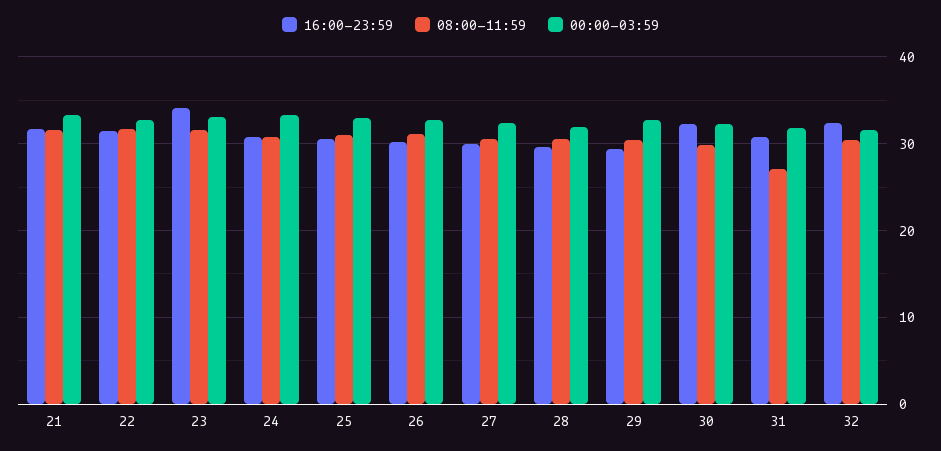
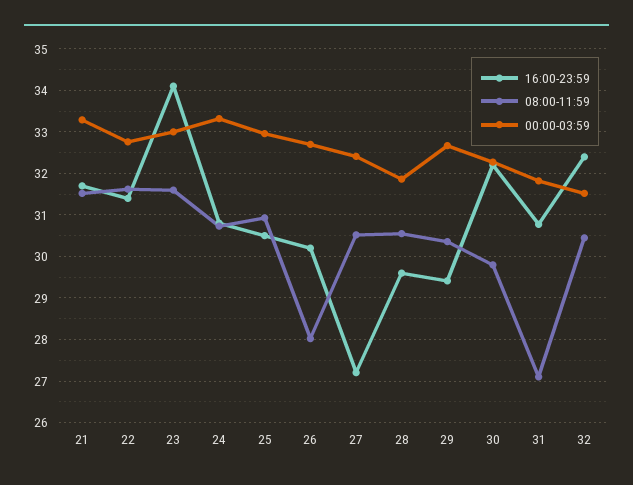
  {
    "16:00-23:59": {
      "21": 31.8,
      "22": 31.4,
      "23": 34.2,
      "24": 30.8,
      "25": 30.6,
      "26": 30.2,
-     "27": 30,
+     "27": 27.2,
      "28": 29.6,
      "29": 29.4,
      "30": 32.2,
      "31": 30.8,
      "32": 32.4
    },
    "08:00-11:59": {
      "21": 31.6,
      "22": 31.6,
      "23": 31.6,
      "24": 30.8,
      "25": 31,
-     "26": 31,
+     "26": 28,
      "27": 30.6,
      "28": 30.6,
      "29": 30.4,
      "30": 29.8,
      "31": 27.2,
      "32": 30.4
    },
    "00:00-03:59": {
      "21": 33.2,
      "22": 32.8,
      "23": 33,
      "24": 33.4,
      "25": 33,
      "26": 32.8,
      "27": 32.4,
      "28": 31.8,
      "29": 32.6,
      "30": 32.2,
      "31": 31.8,
      "32": 31.6
    }
  }

